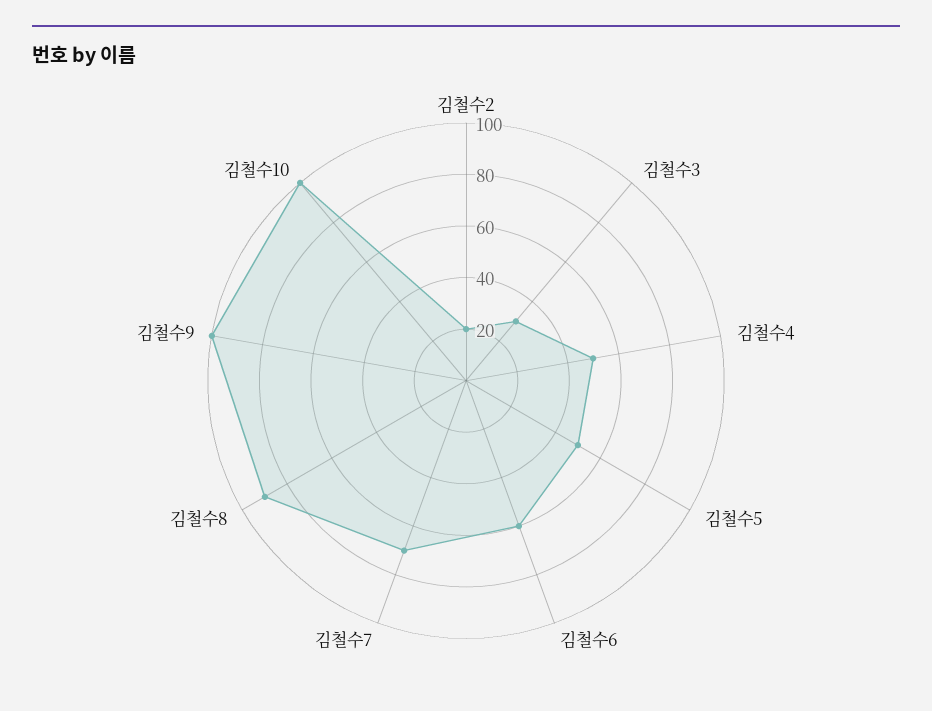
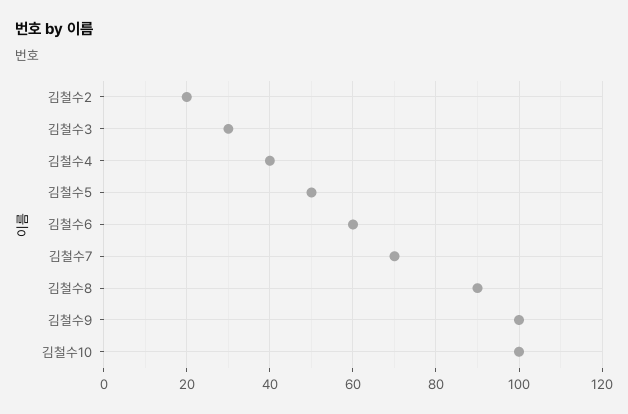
  {
    "김철수2": 20,
    "김철수3": 30,
-   "김철수4": 50,
+   "김철수4": 40,
    "김철수5": 50,
    "김철수6": 60,
    "김철수7": 70,
    "김철수8": 90,
    "김철수9": 100,
    "김철수10": 100
  }

